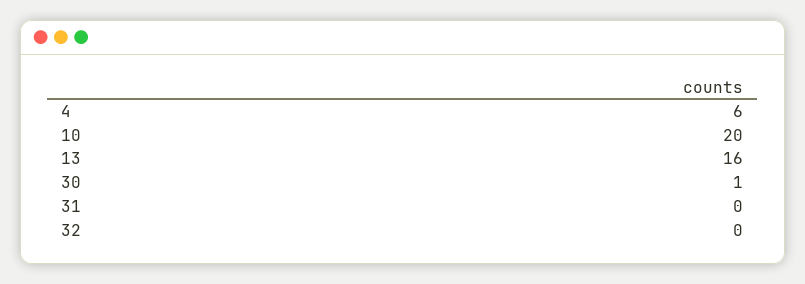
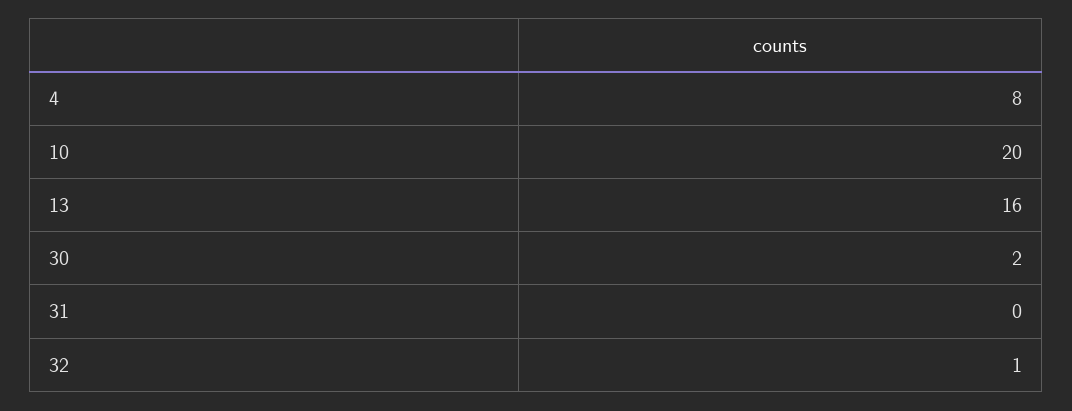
  {
-   "4": 6,
+   "4": 8,
    "10": 20,
    "13": 16,
-   "30": 1,
+   "30": 2,
    "31": 0,
-   "32": 0
+   "32": 1
  }

